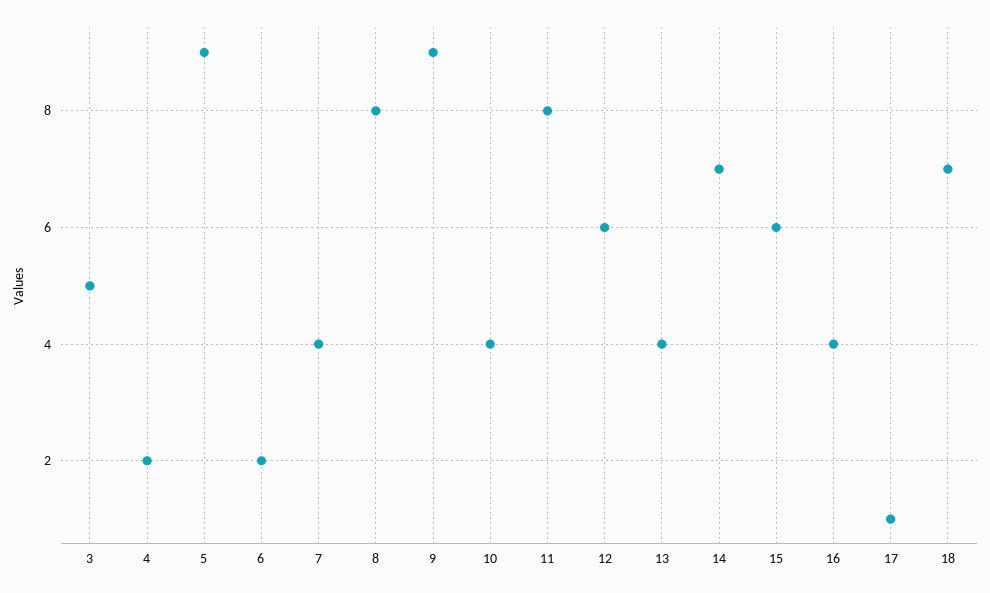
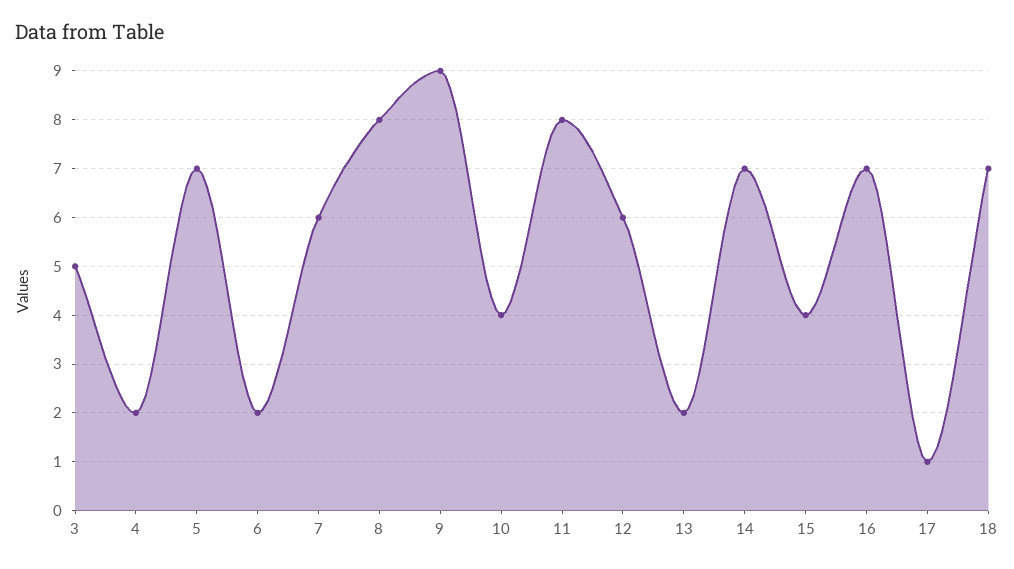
  {
    "3": 5,
    "4": 2,
-   "5": 9,
+   "5": 7,
    "6": 2,
-   "7": 4,
+   "7": 6,
    "8": 8,
    "9": 9,
    "10": 4,
    "11": 8,
    "12": 6,
-   "13": 4,
+   "13": 2,
    "14": 7,
-   "15": 6,
+   "15": 4,
-   "16": 4,
+   "16": 7,
    "17": 1,
    "18": 7
  }

